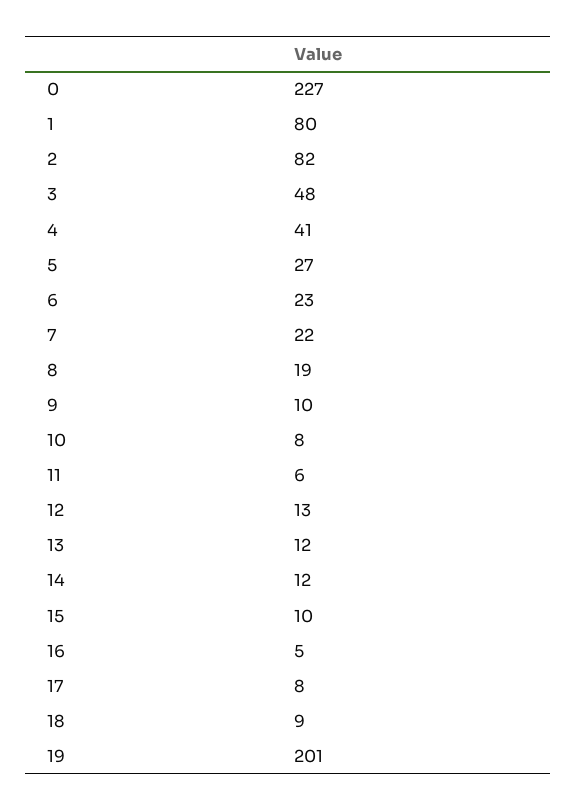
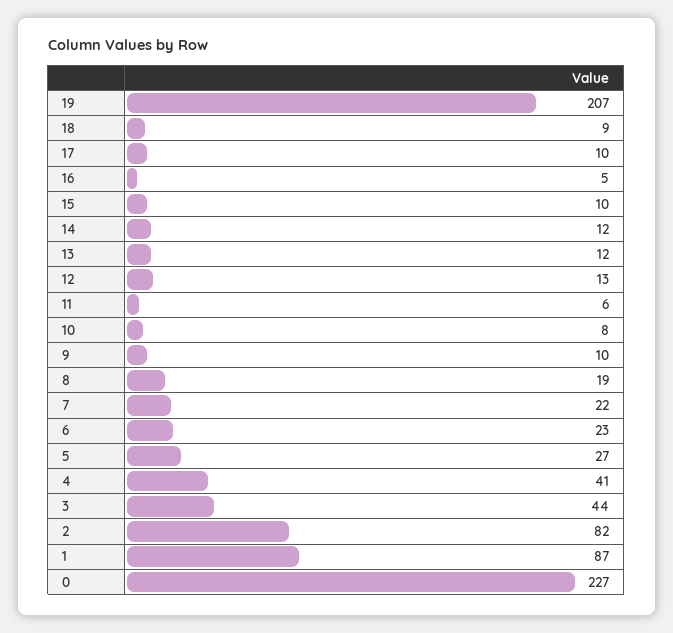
  {
    "0": 227,
-   "1": 80,
+   "1": 87,
    "2": 82,
-   "3": 48,
+   "3": 44,
    "4": 41,
    "5": 27,
    "6": 23,
    "7": 22,
    "8": 19,
    "9": 10,
    "10": 8,
    "11": 6,
    "12": 13,
    "13": 12,
    "14": 12,
    "15": 10,
    "16": 5,
-   "17": 8,
+   "17": 10,
    "18": 9,
-   "19": 201
+   "19": 207
  }

